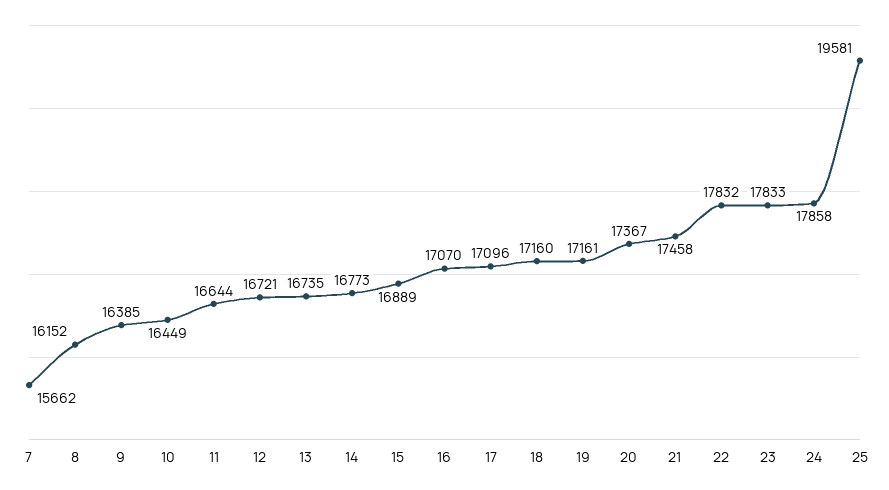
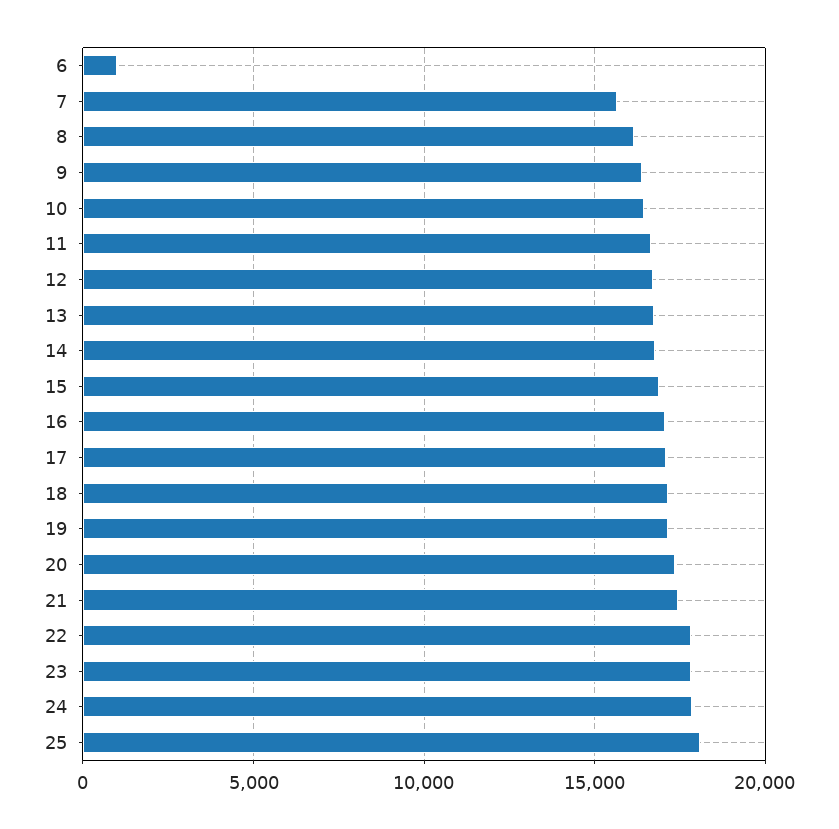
  {
    "7": 15662,
    "8": 16152,
    "9": 16385,
    "10": 16449,
    "11": 16644,
    "12": 16721,
    "13": 16735,
    "14": 16773,
    "15": 16889,
    "16": 17070,
    "17": 17096,
    "18": 17160,
    "19": 17161,
    "20": 17367,
    "21": 17458,
    "22": 17832,
    "23": 17833,
    "24": 17858,
-   "25": 19581
+   "25": 18000,
+   "6": 1000
  }

